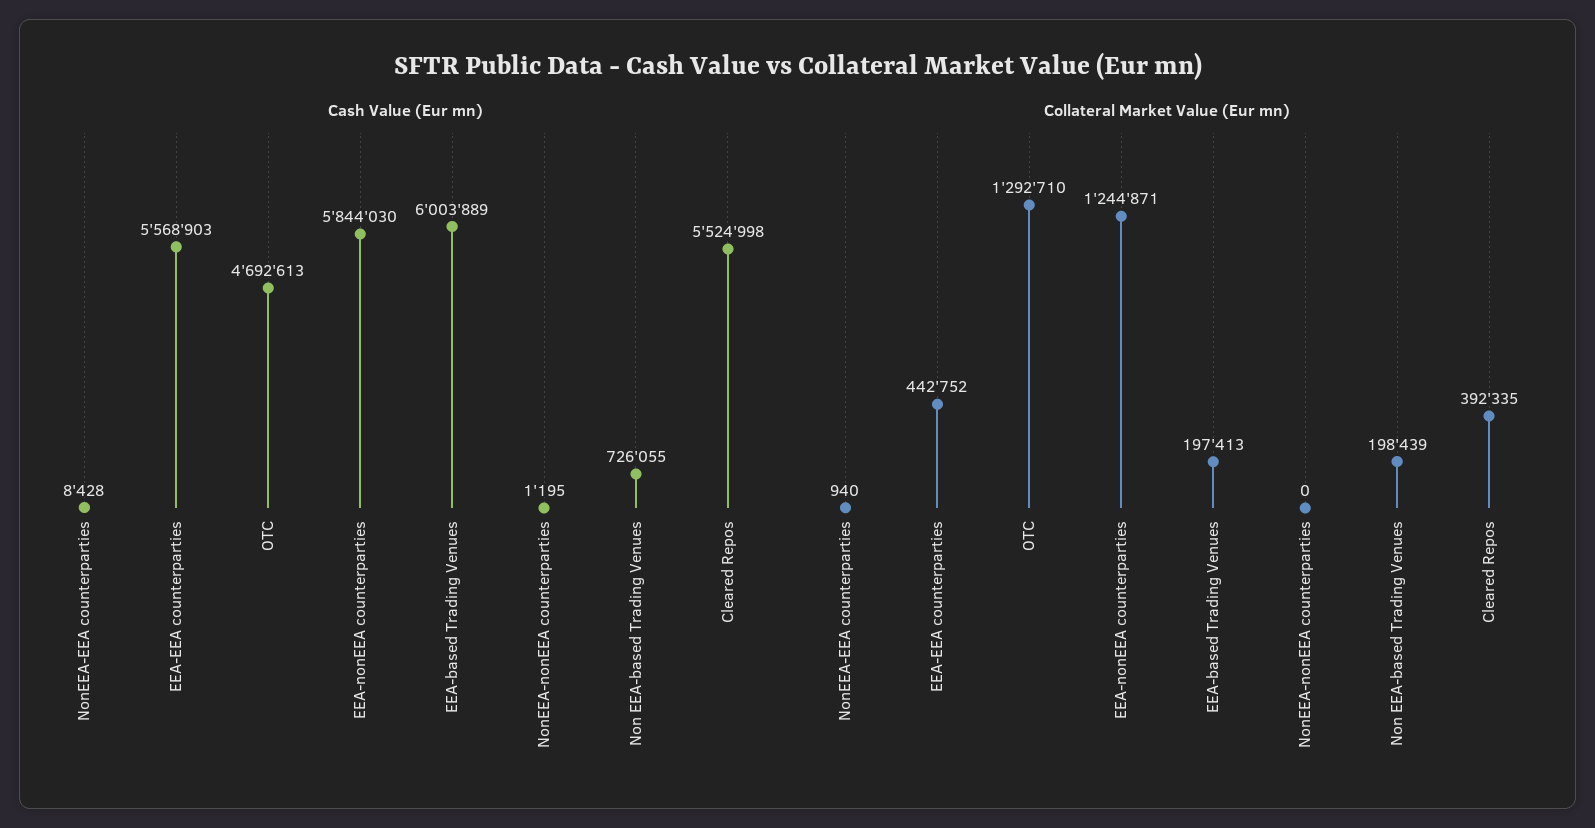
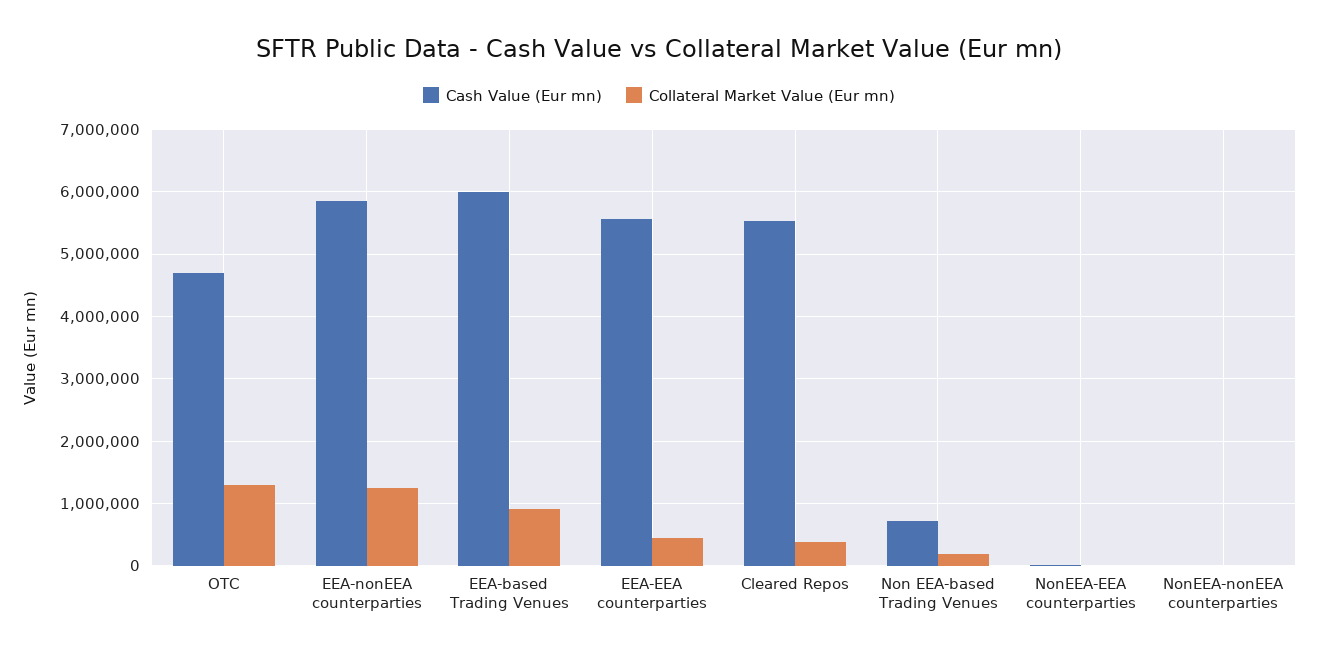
  {
    "Cash Value (Eur mn)": {
      "NonEEA-EEA counterparties": 8428,
      "EEA-EEA counterparties": 5568903,
      "OTC": 4692613,
      "EEA-nonEEA counterparties": 5844030,
      "EEA-based Trading Venues": 6003889,
      "NonEEA-nonEEA counterparties": 1195,
      "Non EEA-based Trading Venues": 726055,
      "Cleared Repos": 5524998
    },
    "Collateral Market Value (Eur mn)": {
      "NonEEA-EEA counterparties": 940,
      "EEA-EEA counterparties": 442752,
      "OTC": 1292710,
      "EEA-nonEEA counterparties": 1244871,
-     "EEA-based Trading Venues": 197413,
+     "EEA-based Trading Venues": 900000,
      "NonEEA-nonEEA counterparties": 0,
      "Non EEA-based Trading Venues": 198439,
      "Cleared Repos": 392335
    }
  }

